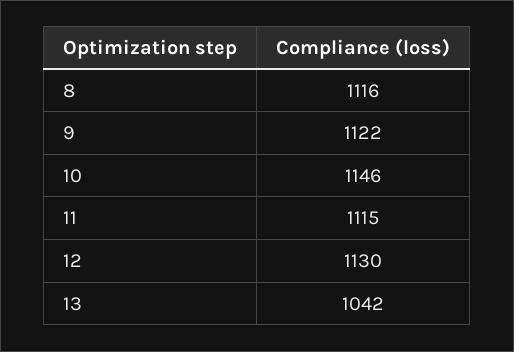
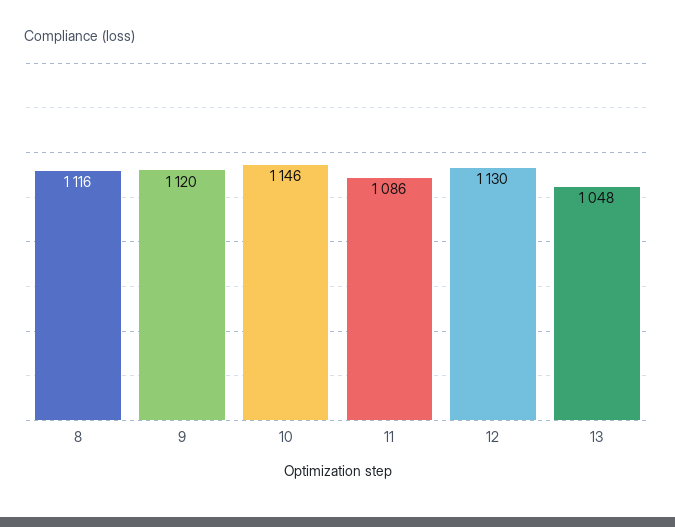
  {
    "8": 1116,
-   "9": 1122,
+   "9": 1120,
    "10": 1146,
-   "11": 1115,
+   "11": 1086,
    "12": 1130,
-   "13": 1042
+   "13": 1048
  }

